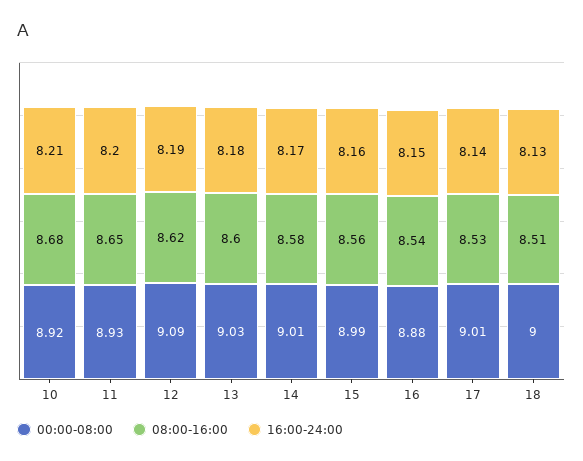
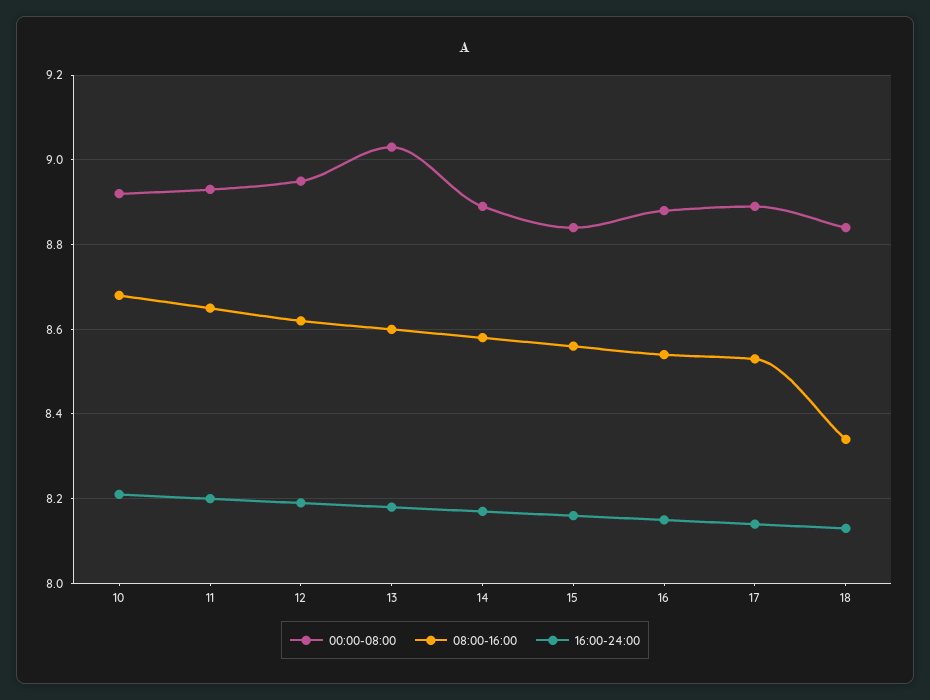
  {
    "00:00-08:00": {
      "10": 8.92,
      "11": 8.93,
-     "12": 9.09,
+     "12": 8.95,
      "13": 9.03,
-     "14": 9.01,
+     "14": 8.9,
-     "15": 8.99,
+     "15": 8.85,
      "16": 8.88,
-     "17": 9.01,
+     "17": 8.9,
-     "18": 9
+     "18": 8.85
    },
    "08:00-16:00": {
      "10": 8.68,
      "11": 8.65,
      "12": 8.62,
      "13": 8.6,
      "14": 8.58,
      "15": 8.56,
      "16": 8.54,
      "17": 8.53,
-     "18": 8.51
+     "18": 8.35
    },
    "16:00-24:00": {
      "10": 8.21,
      "11": 8.2,
      "12": 8.19,
      "13": 8.18,
      "14": 8.17,
      "15": 8.16,
      "16": 8.15,
      "17": 8.14,
      "18": 8.13
    }
  }

